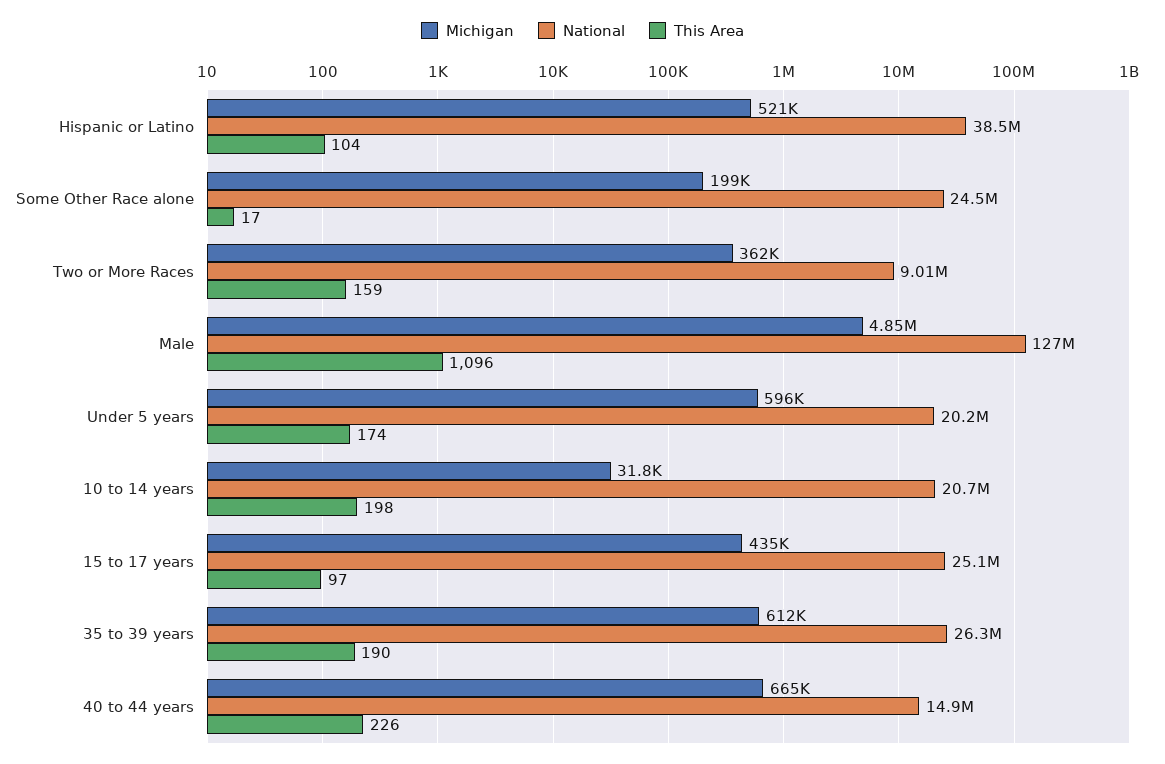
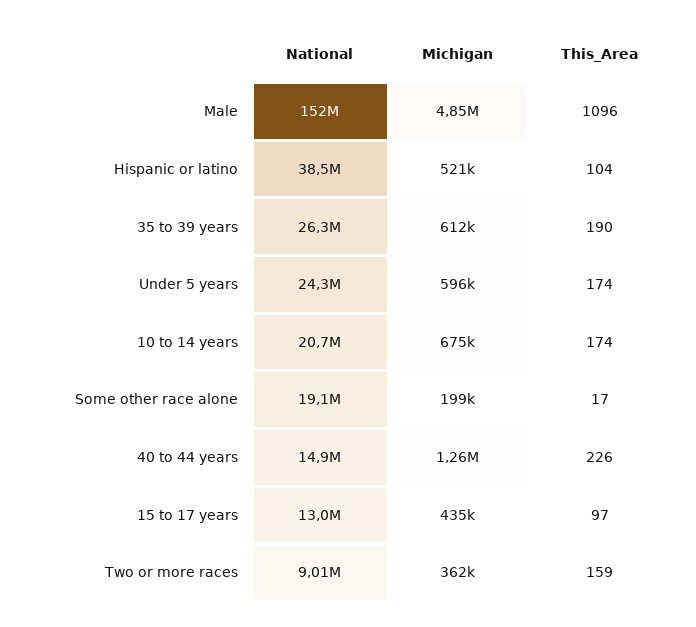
  {
    "Michigan": {
      "Hispanic or Latino": 521000,
      "Some Other Race alone": 199000,
      "Two or More Races": 362000,
      "Male": 4850000,
      "Under 5 years": 596000,
-     "10 to 14 years": 31800,
+     "10 to 14 years": 675000,
      "15 to 17 years": 435000,
      "35 to 39 years": 612000,
-     "40 to 44 years": 665000
+     "40 to 44 years": 1260000
    },
    "National": {
      "Hispanic or Latino": 38500000,
-     "Some Other Race alone": 24500000,
+     "Some Other Race alone": 19100000,
      "Two or More Races": 9010000,
-     "Male": 127000000,
+     "Male": 152000000,
-     "Under 5 years": 20200000,
+     "Under 5 years": 24300000,
      "10 to 14 years": 20700000,
-     "15 to 17 years": 25100000,
+     "15 to 17 years": 13000000,
      "35 to 39 years": 26300000,
      "40 to 44 years": 14900000
    },
    "This Area": {
      "Hispanic or Latino": 104,
      "Some Other Race alone": 17,
      "Two or More Races": 159,
      "Male": 1096,
      "Under 5 years": 174,
-     "10 to 14 years": 198,
+     "10 to 14 years": 174,
      "15 to 17 years": 97,
      "35 to 39 years": 190,
      "40 to 44 years": 226
    }
  }

